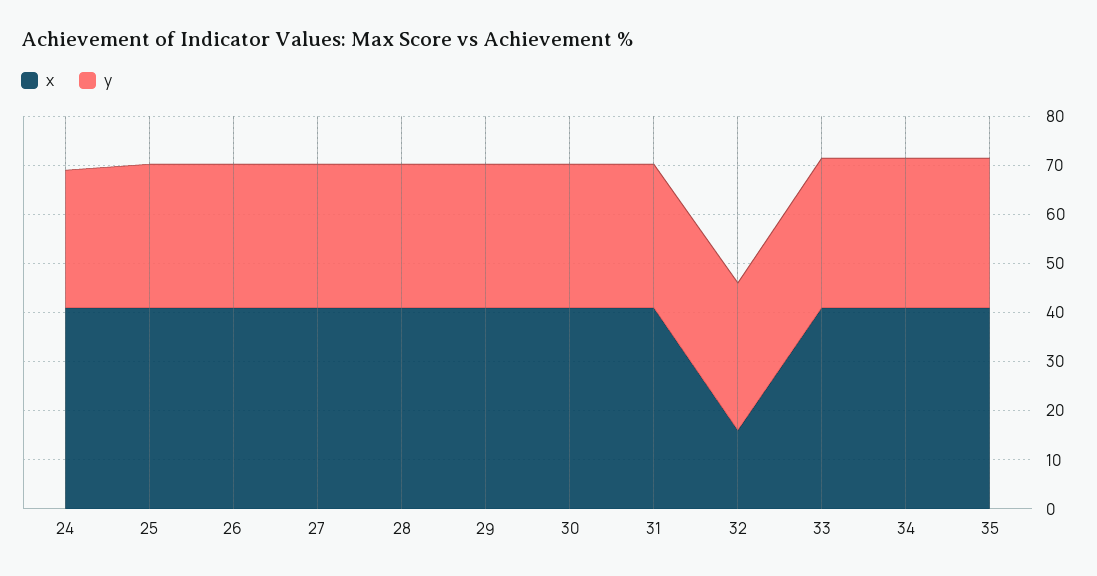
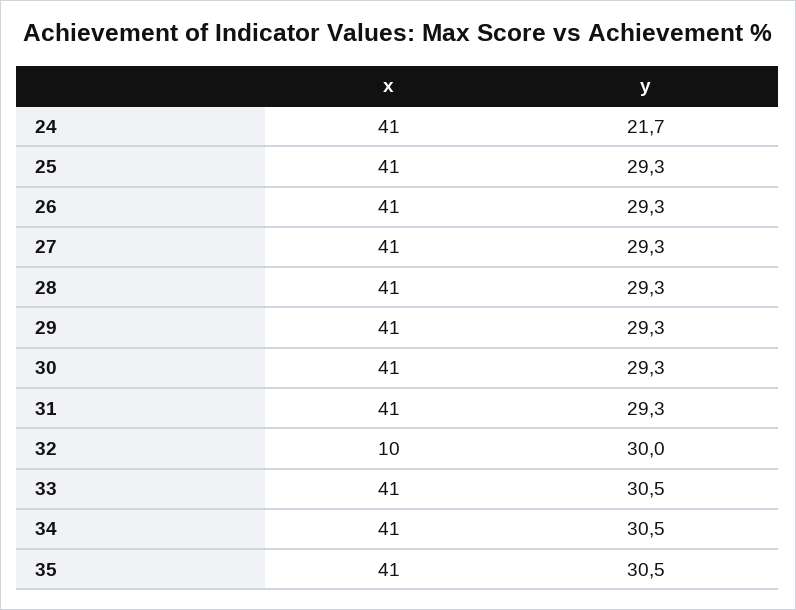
  {
    "x": {
      "24": 41,
      "25": 41,
      "26": 41,
      "27": 41,
      "28": 41,
      "29": 41,
      "30": 41,
      "31": 41,
-     "32": 16,
+     "32": 10,
      "33": 41,
      "34": 41,
      "35": 41
    },
    "y": {
-     "24": 28,
+     "24": 21.7,
      "25": 29.3,
      "26": 29.3,
      "27": 29.3,
      "28": 29.3,
      "29": 29.3,
      "30": 29.3,
      "31": 29.3,
      "32": 30,
      "33": 30.5,
      "34": 30.5,
      "35": 30.5
    }
  }

